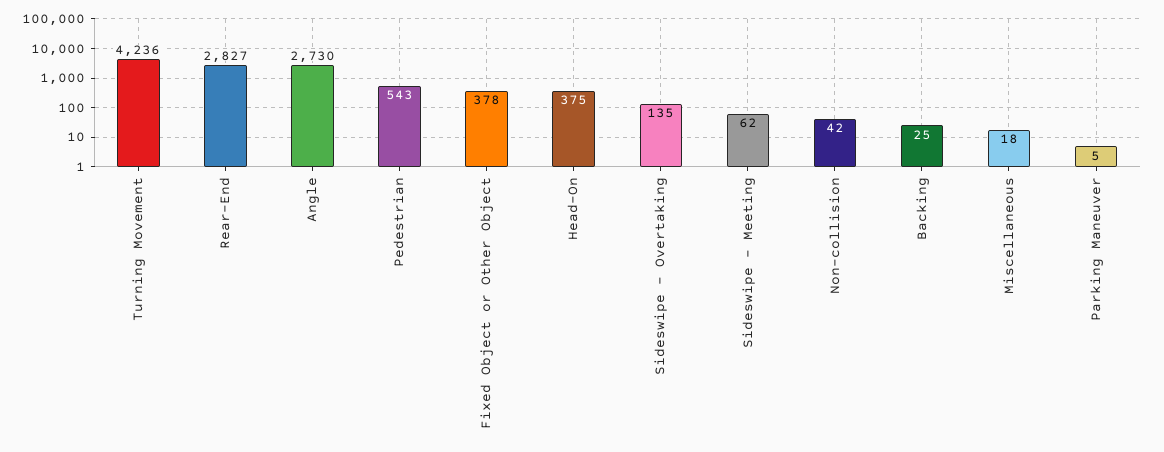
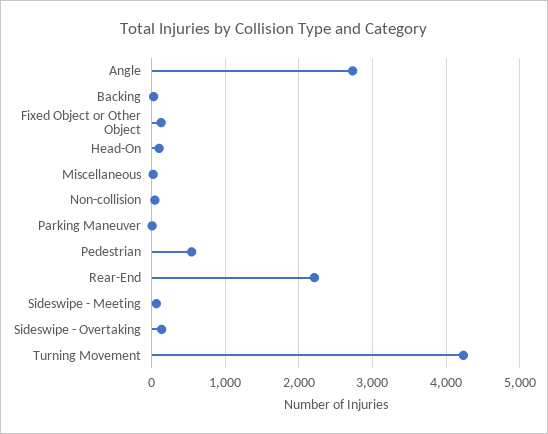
  {
    "Turning Movement": 4236,
-   "Rear-End": 2827,
+   "Rear-End": 2200,
    "Angle": 2730,
    "Pedestrian": 543,
-   "Fixed Object or Other Object": 378,
+   "Fixed Object or Other Object": 100,
-   "Head-On": 375,
+   "Head-On": 100,
    "Sideswipe - Overtaking": 135,
    "Sideswipe - Meeting": 62,
    "Non-collision": 42,
    "Backing": 25,
    "Miscellaneous": 18,
    "Parking Maneuver": 5
  }

